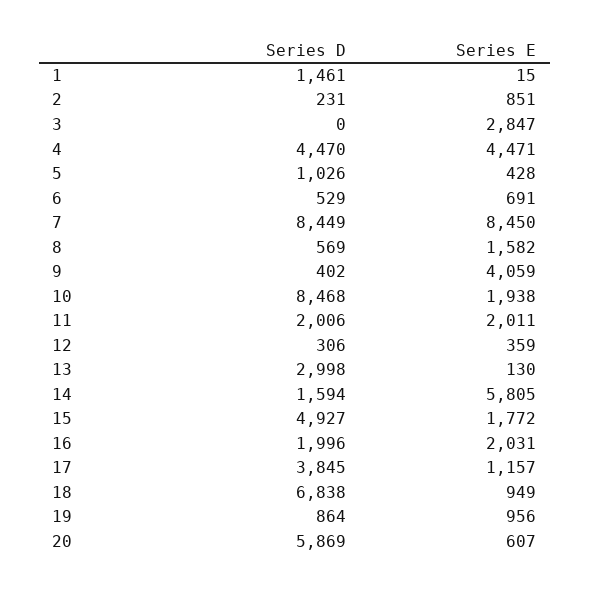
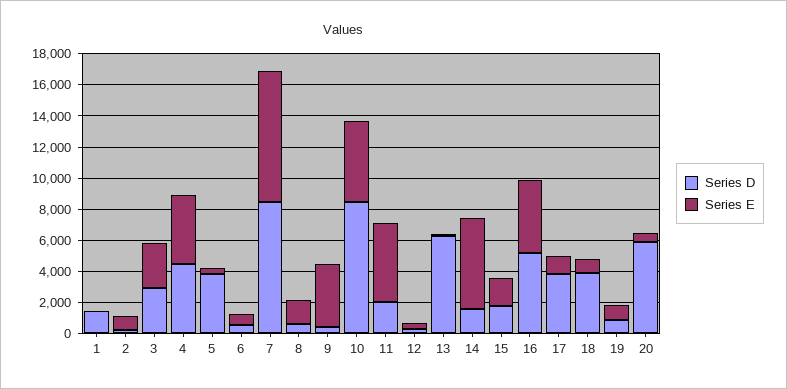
  {
    "Series D": {
      "1": 1461,
      "2": 231,
-     "3": 0,
+     "3": 3000,
      "4": 4470,
-     "5": 1026,
+     "5": 4000,
      "6": 529,
      "7": 8449,
      "8": 569,
      "9": 402,
      "10": 8468,
      "11": 2006,
      "12": 306,
-     "13": 2998,
+     "13": 6000,
      "14": 1594,
-     "15": 4927,
+     "15": 2000,
-     "16": 1996,
+     "16": 5000,
      "17": 3845,
-     "18": 6838,
+     "18": 4000,
      "19": 864,
      "20": 5869
    },
    "Series E": {
      "1": 15,
      "2": 851,
      "3": 2847,
      "4": 4471,
      "5": 428,
      "6": 691,
      "7": 8450,
      "8": 1582,
      "9": 4059,
-     "10": 1938,
+     "10": 5000,
-     "11": 2011,
+     "11": 5000,
      "12": 359,
      "13": 130,
      "14": 5805,
      "15": 1772,
-     "16": 2031,
+     "16": 5000,
      "17": 1157,
      "18": 949,
      "19": 956,
      "20": 607
    }
  }

